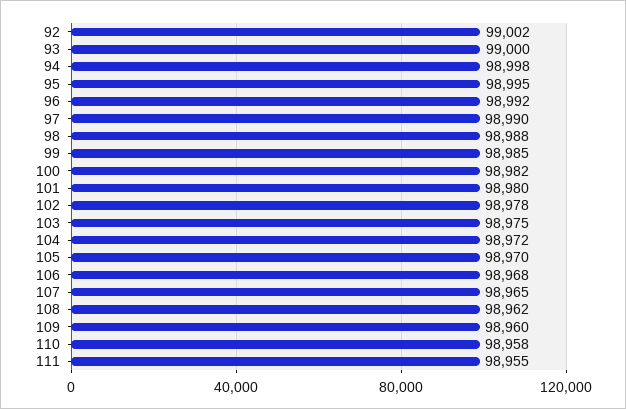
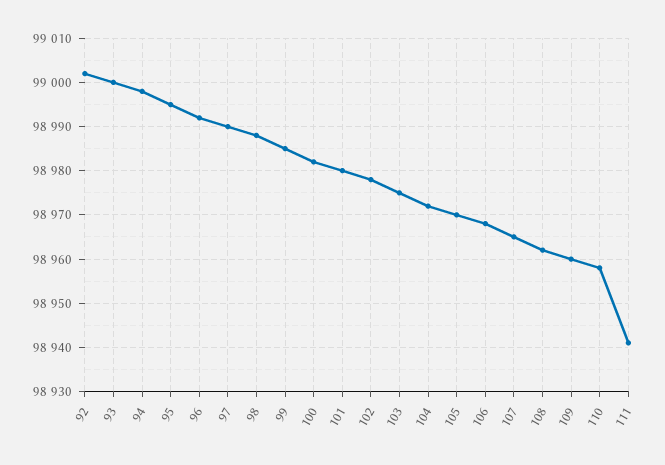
  {
    "92": 99002,
    "93": 99000,
    "94": 98998,
    "95": 98995,
    "96": 98992,
    "97": 98990,
    "98": 98988,
    "99": 98985,
    "100": 98982,
    "101": 98980,
    "102": 98978,
    "103": 98975,
    "104": 98972,
    "105": 98970,
    "106": 98968,
    "107": 98965,
    "108": 98962,
    "109": 98960,
    "110": 98958,
-   "111": 98955
+   "111": 98940
  }

